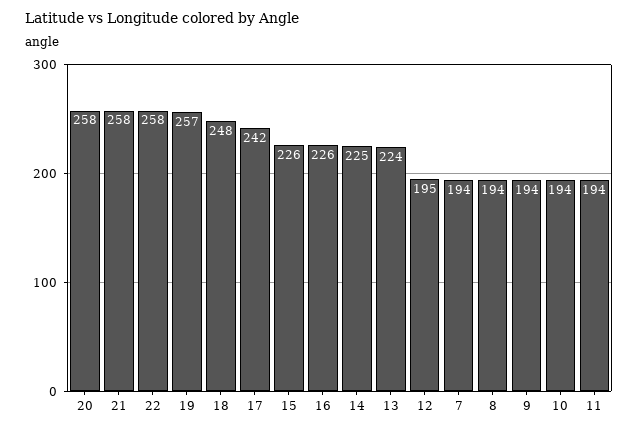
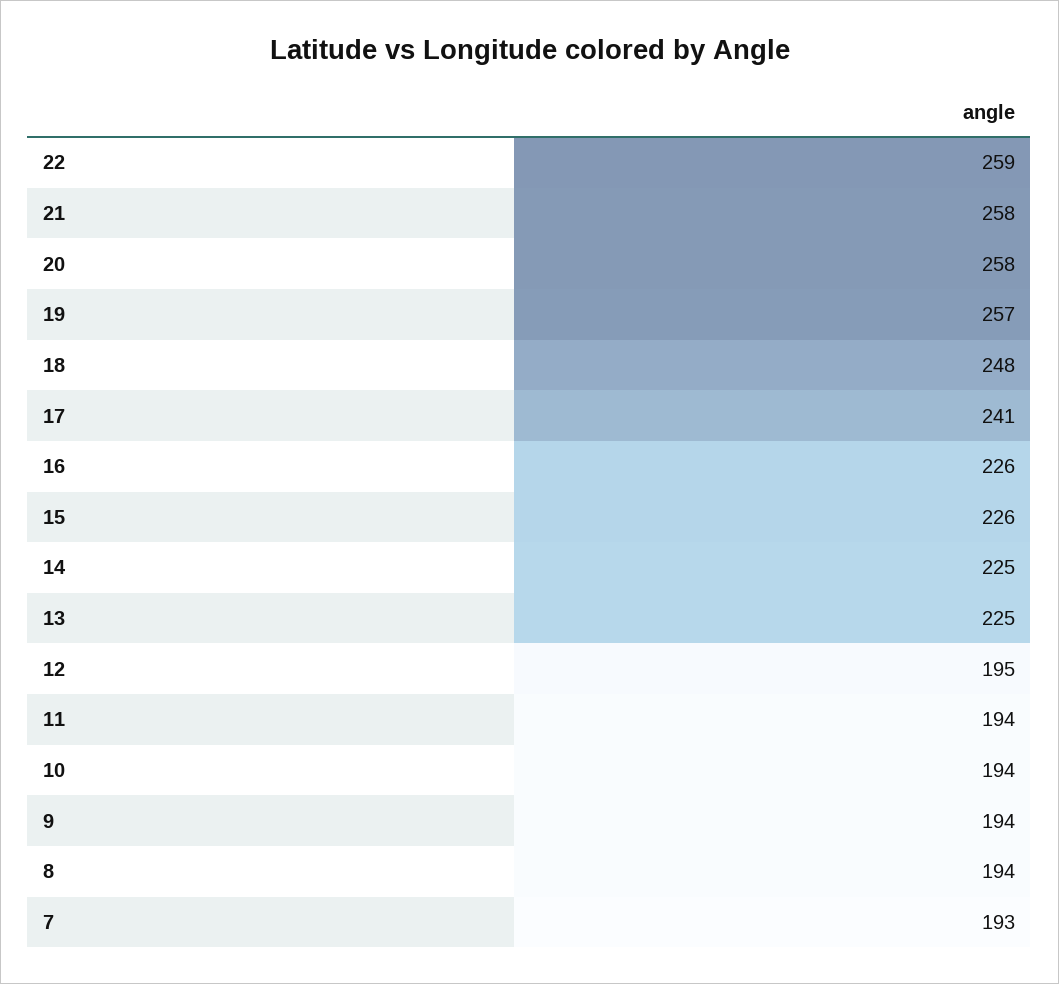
  {
    "20": 258,
    "21": 258,
-   "22": 258,
+   "22": 259,
    "19": 257,
    "18": 248,
-   "17": 242,
+   "17": 241,
    "15": 226,
    "16": 226,
    "14": 225,
-   "13": 224,
+   "13": 225,
    "12": 195,
-   "7": 194,
+   "7": 193,
    "8": 194,
    "9": 194,
    "10": 194,
    "11": 194
  }

